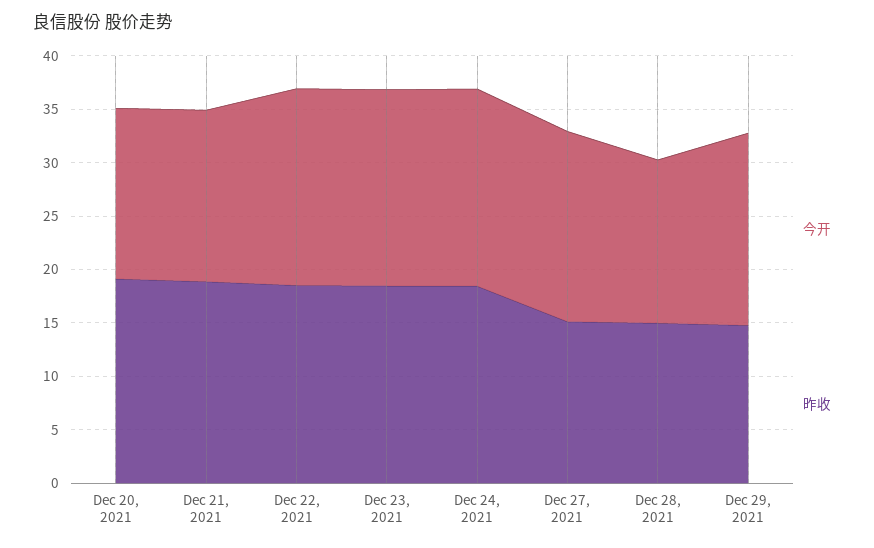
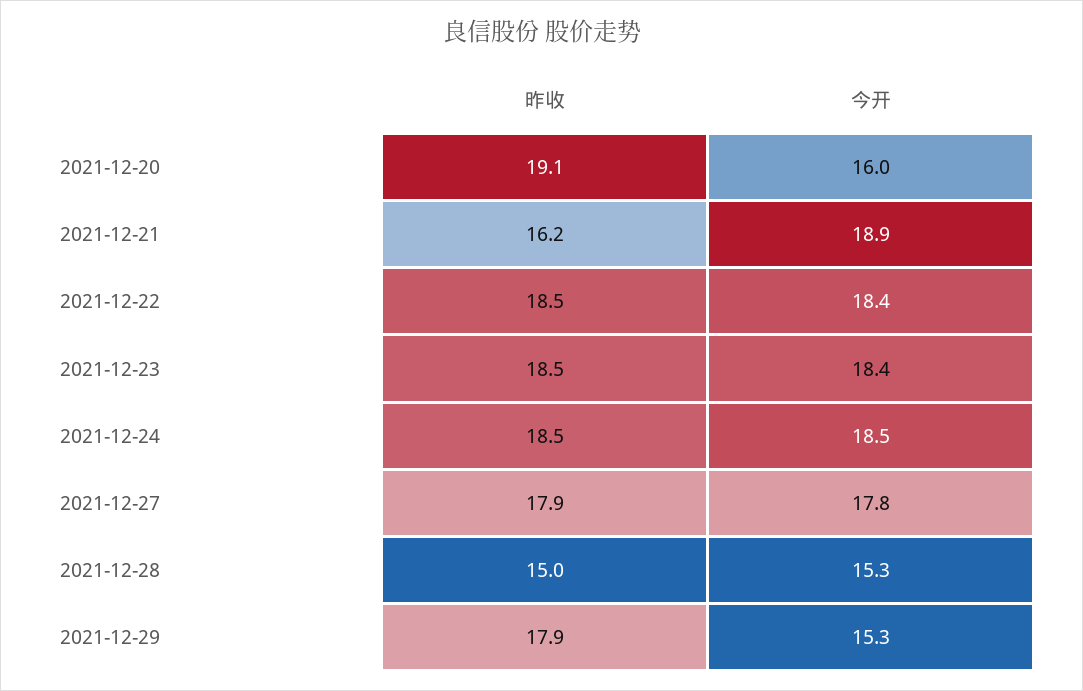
  {
    "今开": {
      "Dec 20, 2021": 16,
-     "Dec 21, 2021": 16,
+     "Dec 21, 2021": 18.9,
      "Dec 22, 2021": 18.4,
      "Dec 23, 2021": 18.4,
      "Dec 24, 2021": 18.5,
      "Dec 27, 2021": 17.8,
      "Dec 28, 2021": 15.3,
-     "Dec 29, 2021": 18
+     "Dec 29, 2021": 15.3
    },
    "昨收": {
      "Dec 20, 2021": 19.1,
-     "Dec 21, 2021": 19,
+     "Dec 21, 2021": 16.2,
      "Dec 22, 2021": 18.5,
      "Dec 23, 2021": 18.5,
      "Dec 24, 2021": 18.5,
-     "Dec 27, 2021": 15,
+     "Dec 27, 2021": 17.9,
      "Dec 28, 2021": 15,
-     "Dec 29, 2021": 15
+     "Dec 29, 2021": 17.9
    }
  }

